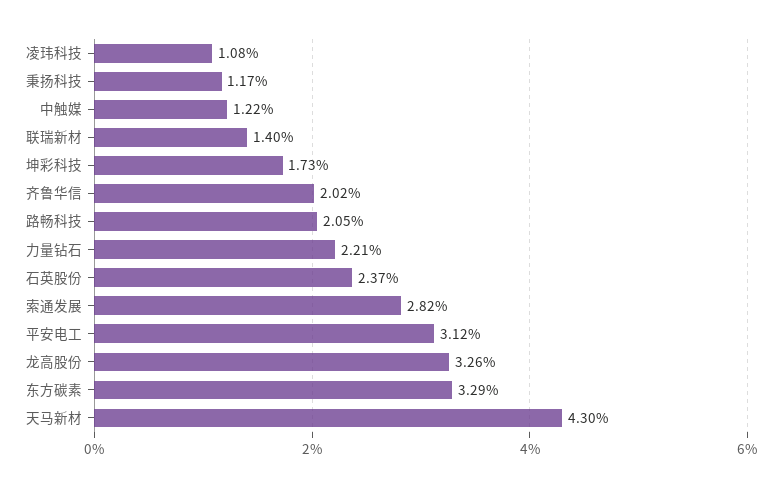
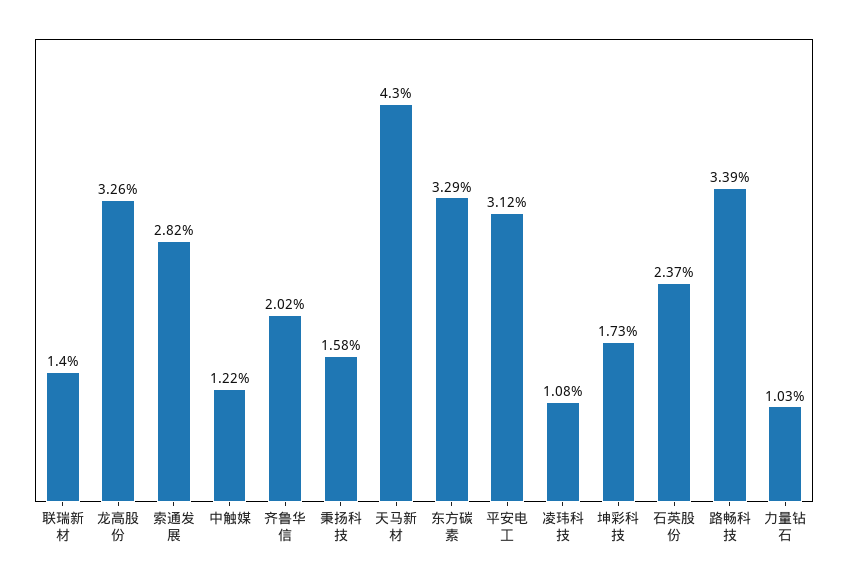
  {
    "凌玮科技": 1.08,
-   "秉扬科技": 1.17,
+   "秉扬科技": 1.58,
    "中触媒": 1.22,
    "联瑞新材": 1.4,
    "坤彩科技": 1.73,
    "齐鲁华信": 2.02,
-   "路畅科技": 2.05,
+   "路畅科技": 3.39,
-   "力量钻石": 2.21,
+   "力量钻石": 1.03,
    "石英股份": 2.37,
    "索通发展": 2.82,
    "平安电工": 3.12,
    "龙高股份": 3.26,
    "东方碳素": 3.29,
    "天马新材": 4.3
  }

